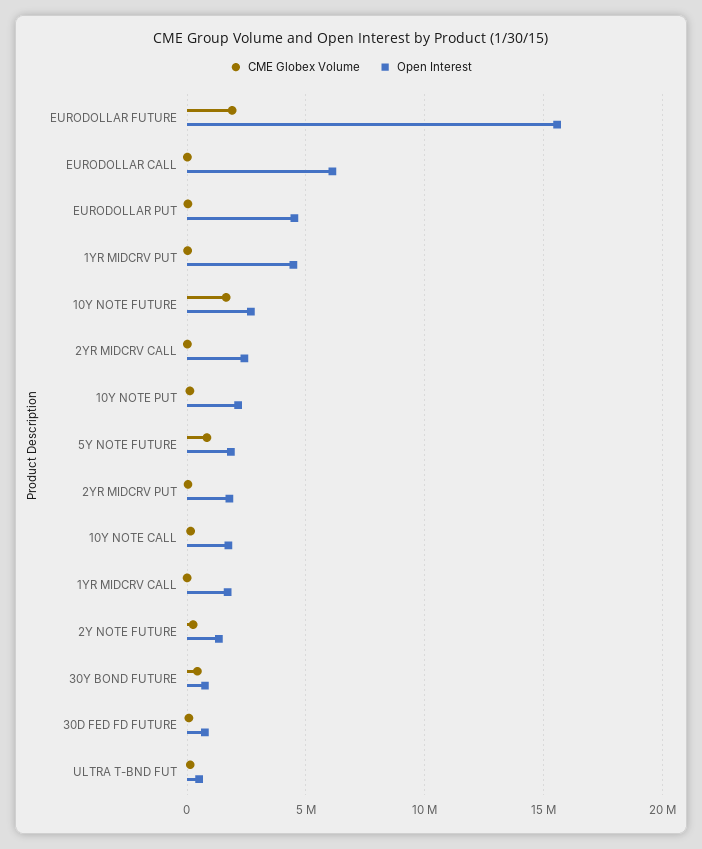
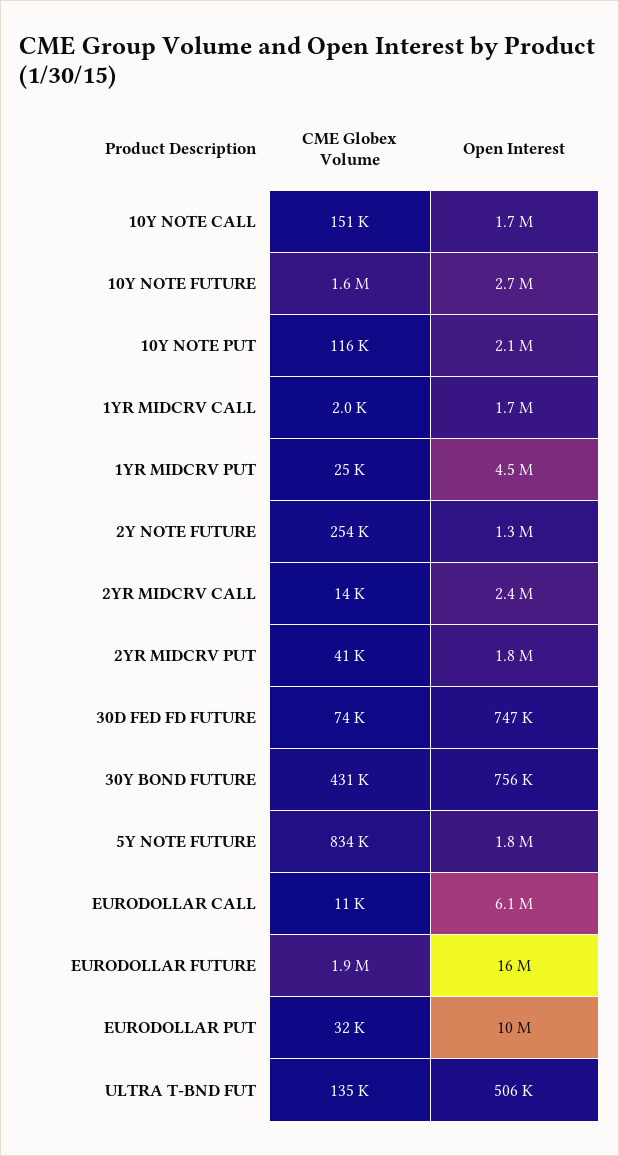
  {
    "CME Globex Volume": {
      "EURODOLLAR FUTURE": 1900000,
      "EURODOLLAR CALL": 11000,
      "EURODOLLAR PUT": 32000,
      "1YR MIDCRV PUT": 25000,
      "10Y NOTE FUTURE": 1600000,
      "2YR MIDCRV CALL": 14000,
      "10Y NOTE PUT": 116000,
      "5Y NOTE FUTURE": 834000,
      "2YR MIDCRV PUT": 41000,
      "10Y NOTE CALL": 151000,
      "1YR MIDCRV CALL": 2000,
      "2Y NOTE FUTURE": 254000,
      "30Y BOND FUTURE": 431000,
      "30D FED FD FUTURE": 74000,
      "ULTRA T-BND FUT": 135000
    },
    "Open Interest": {
      "EURODOLLAR FUTURE": 16000000,
      "EURODOLLAR CALL": 6100000,
-     "EURODOLLAR PUT": 4500000,
+     "EURODOLLAR PUT": 10000000,
      "1YR MIDCRV PUT": 4500000,
      "10Y NOTE FUTURE": 2700000,
      "2YR MIDCRV CALL": 2400000,
      "10Y NOTE PUT": 2100000,
      "5Y NOTE FUTURE": 1800000,
      "2YR MIDCRV PUT": 1800000,
      "10Y NOTE CALL": 1700000,
      "1YR MIDCRV CALL": 1700000,
      "2Y NOTE FUTURE": 1300000,
      "30Y BOND FUTURE": 756000,
      "30D FED FD FUTURE": 747000,
      "ULTRA T-BND FUT": 506000
    }
  }

